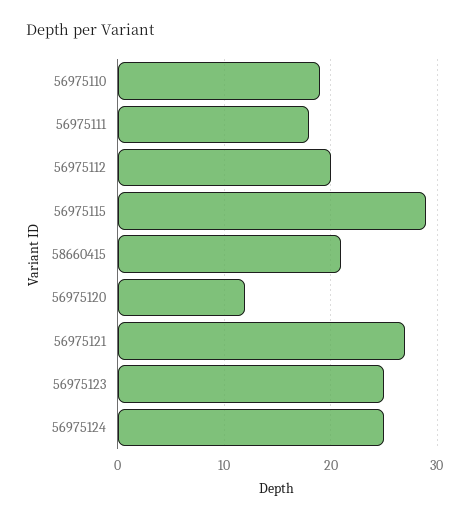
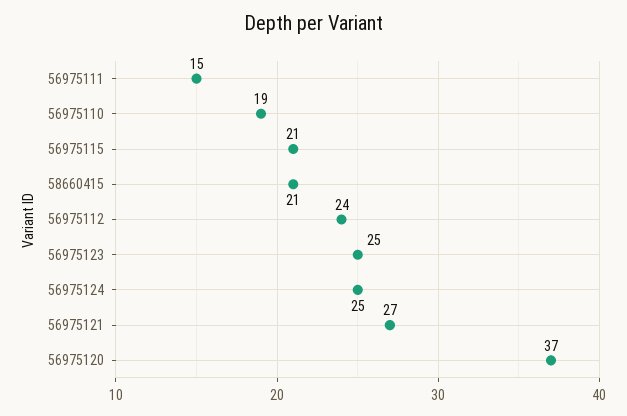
  {
    "56975110": 19,
-   "56975111": 18,
+   "56975111": 15,
-   "56975112": 20,
+   "56975112": 24,
-   "56975115": 29,
+   "56975115": 21,
    "58660415": 21,
-   "56975120": 12,
+   "56975120": 37,
    "56975121": 27,
    "56975123": 25,
    "56975124": 25
  }

